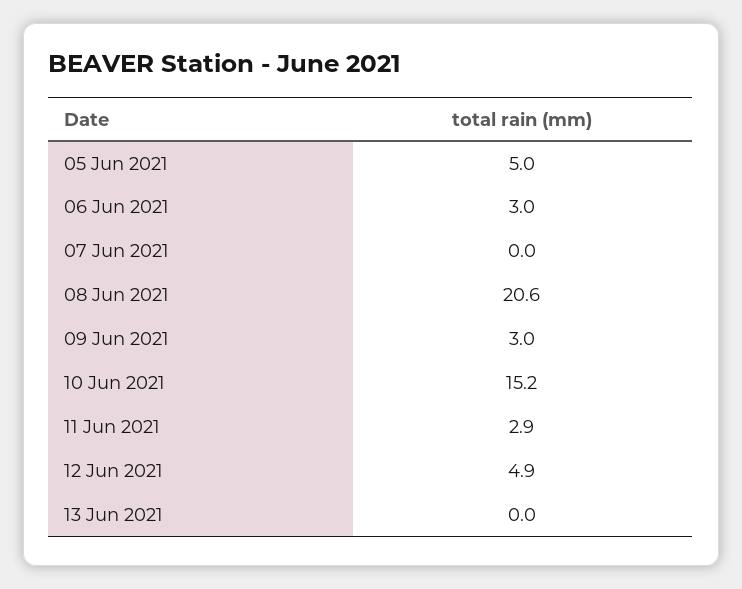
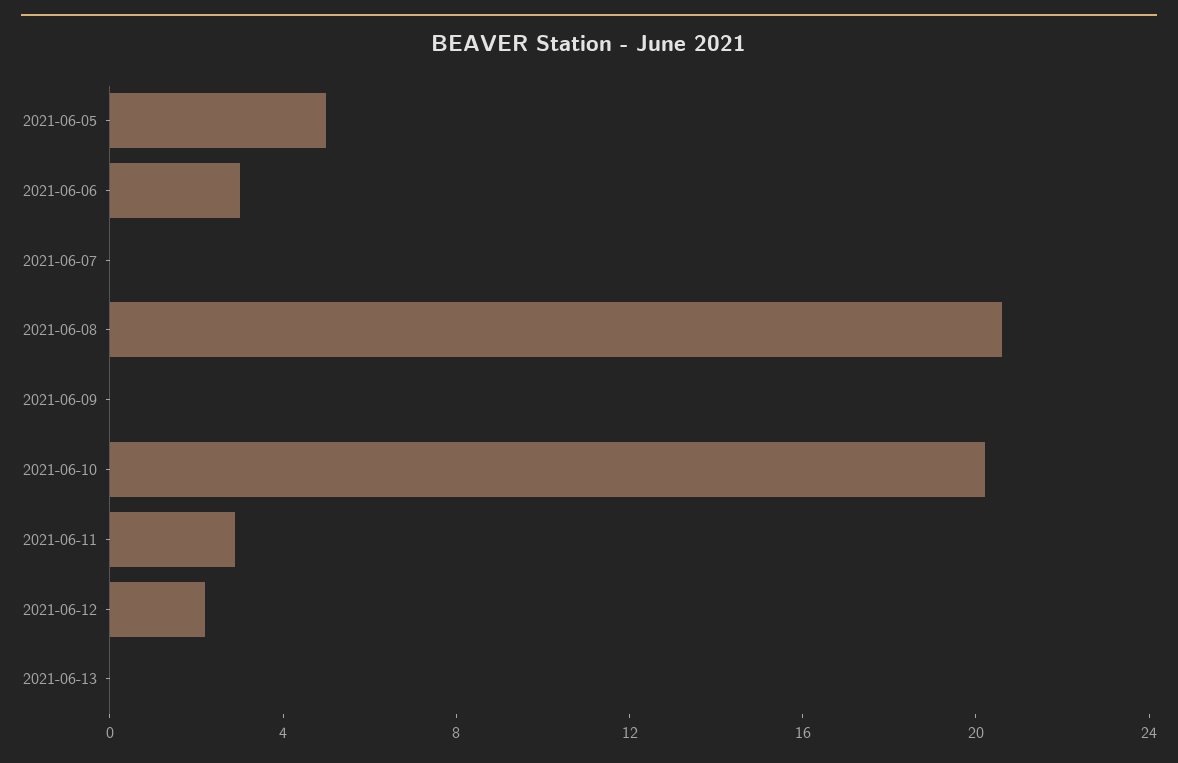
  {
    "05 Jun 2021": 5,
    "06 Jun 2021": 3,
    "07 Jun 2021": 0,
    "08 Jun 2021": 20.6,
-   "09 Jun 2021": 3,
+   "09 Jun 2021": 0,
-   "10 Jun 2021": 15.2,
+   "10 Jun 2021": 20,
    "11 Jun 2021": 2.9,
-   "12 Jun 2021": 4.9,
+   "12 Jun 2021": 2,
    "13 Jun 2021": 0
  }

